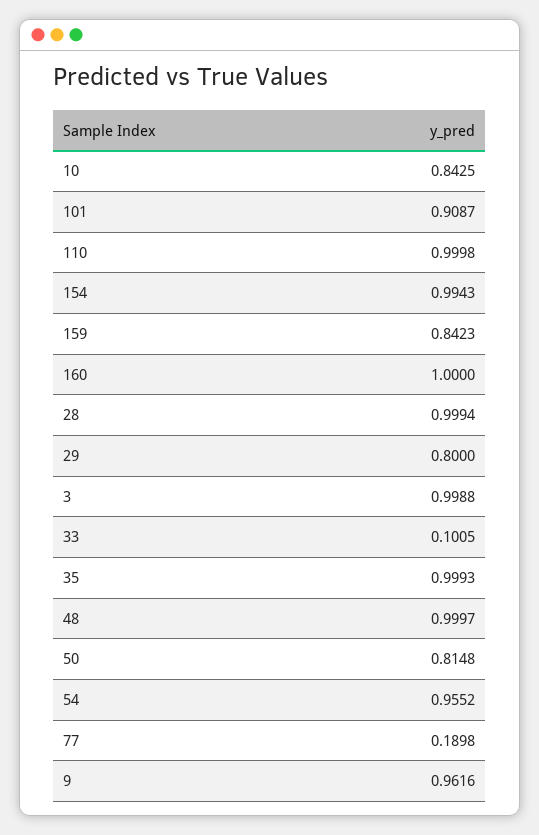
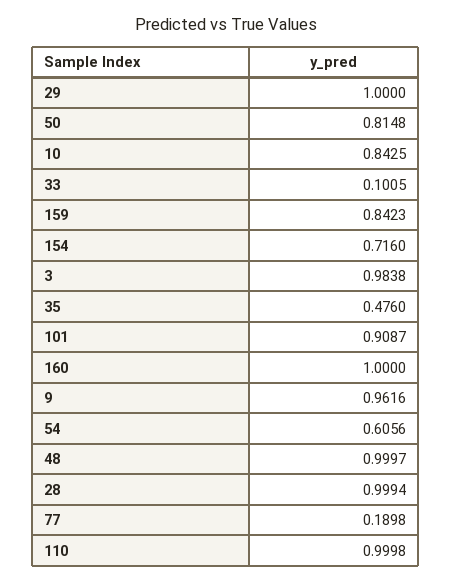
  {
    "10": 0.8425,
    "101": 0.9087,
    "110": 0.9998,
-   "154": 0.9943,
+   "154": 0.716,
    "159": 0.8423,
    "160": 1,
    "28": 0.9994,
-   "29": 0.8,
+   "29": 1,
-   "3": 0.9988,
+   "3": 0.9838,
    "33": 0.1005,
-   "35": 0.9993,
+   "35": 0.476,
    "48": 0.9997,
    "50": 0.8148,
-   "54": 0.9552,
+   "54": 0.6056,
    "77": 0.1898,
    "9": 0.9616
  }

